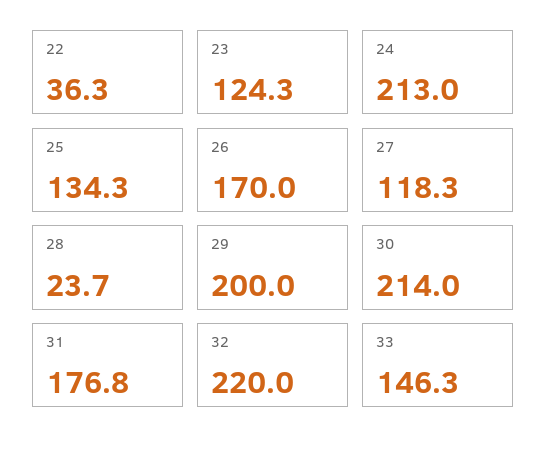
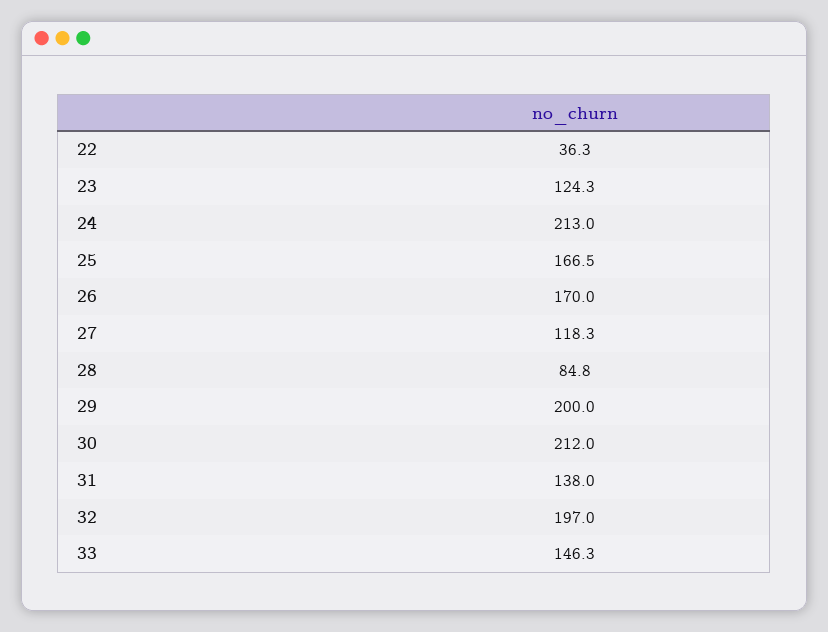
  {
    "22": 36.3,
    "23": 124.3,
    "24": 213,
-   "25": 134.3,
+   "25": 166.5,
    "26": 170,
    "27": 118.3,
-   "28": 23.7,
+   "28": 84.8,
    "29": 200,
-   "30": 214,
+   "30": 212,
-   "31": 176.8,
+   "31": 138,
-   "32": 220,
+   "32": 197,
    "33": 146.3
  }

